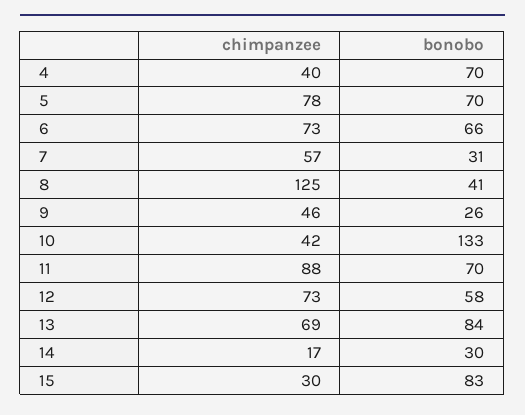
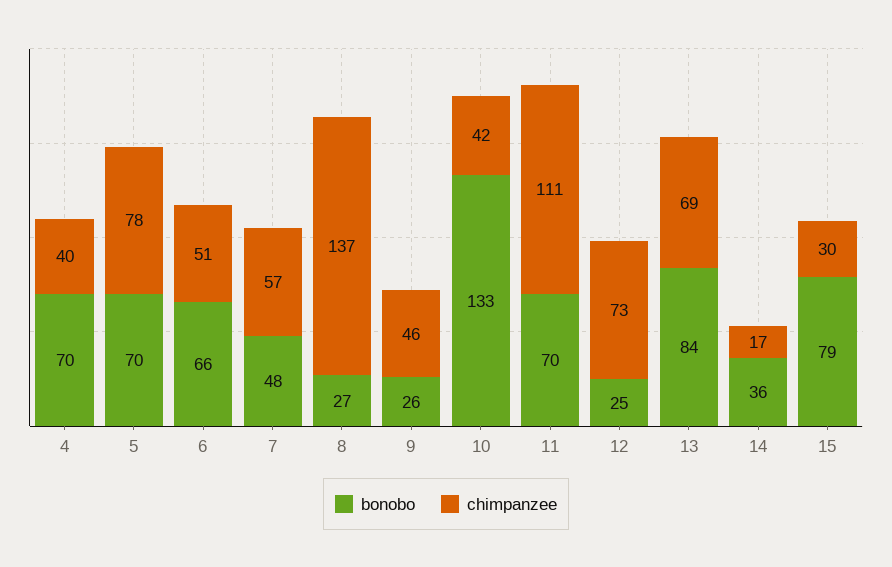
  {
    "chimpanzee": {
      "4": 40,
      "5": 78,
-     "6": 73,
+     "6": 51,
      "7": 57,
-     "8": 125,
+     "8": 137,
      "9": 46,
      "10": 42,
-     "11": 88,
+     "11": 111,
      "12": 73,
      "13": 69,
      "14": 17,
      "15": 30
    },
    "bonobo": {
      "4": 70,
      "5": 70,
      "6": 66,
-     "7": 31,
+     "7": 48,
-     "8": 41,
+     "8": 27,
      "9": 26,
      "10": 133,
      "11": 70,
-     "12": 58,
+     "12": 25,
      "13": 84,
-     "14": 30,
+     "14": 36,
-     "15": 83
+     "15": 79
    }
  }

